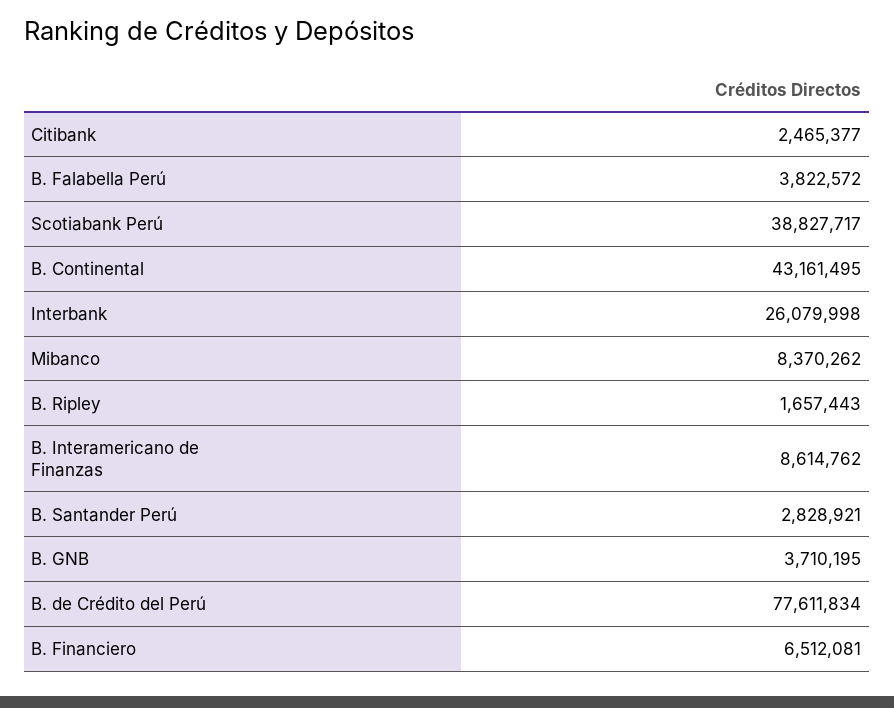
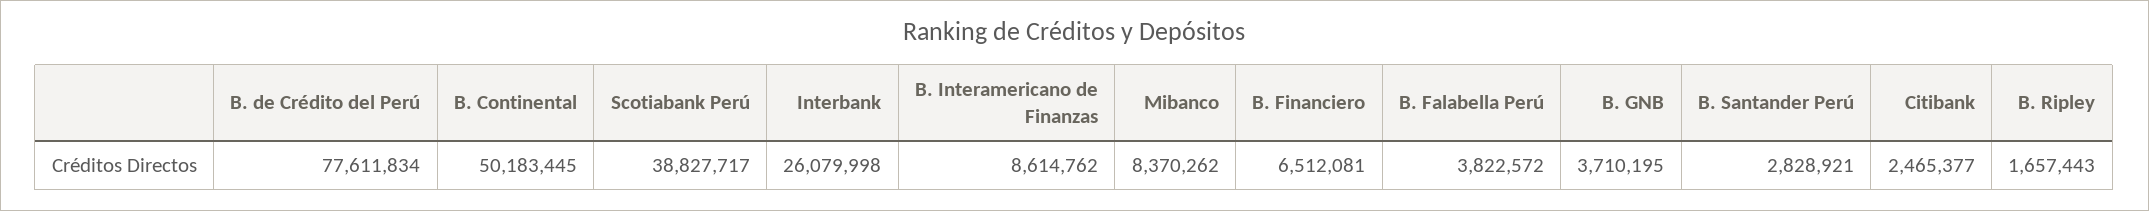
  {
    "Citibank": 2465377,
    "B. Falabella Perú": 3822572,
    "Scotiabank Perú": 38827717,
-   "B. Continental": 43161495,
+   "B. Continental": 50183445,
    "Interbank": 26079998,
    "Mibanco": 8370262,
    "B. Ripley": 1657443,
    "B. Interamericano de Finanzas": 8614762,
    "B. Santander Perú": 2828921,
    "B. GNB": 3710195,
    "B. de Crédito del Perú": 77611834,
    "B. Financiero": 6512081
  }

